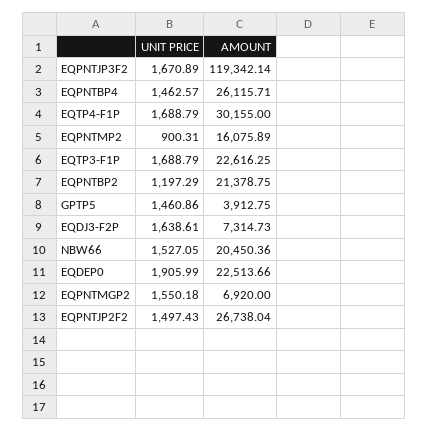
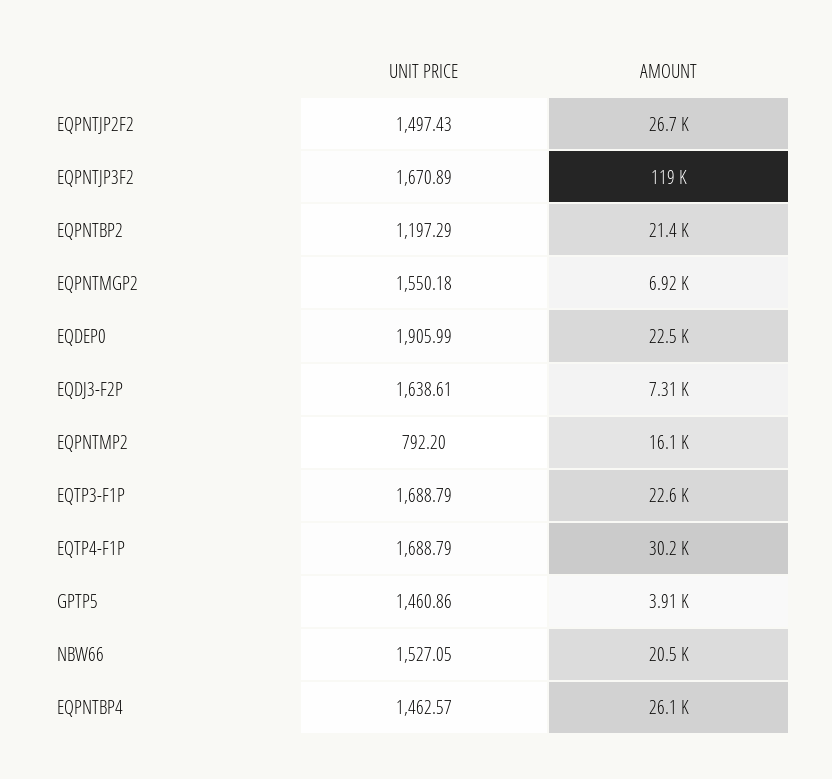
  {
    "UNIT PRICE": {
      "EQPNTJP3F2": 1670.89,
      "EQPNTBP4": 1462.57,
      "EQTP4-F1P": 1688.79,
-     "EQPNTMP2": 900.31,
+     "EQPNTMP2": 792.2,
      "EQTP3-F1P": 1688.79,
      "EQPNTBP2": 1197.29,
      "GPTP5": 1460.86,
      "EQDJ3-F2P": 1638.61,
      "NBW66": 1527.05,
      "EQDEP0": 1905.99,
      "EQPNTMGP2": 1550.18,
      "EQPNTJP2F2": 1497.43
    },
    "AMOUNT": {
      "EQPNTJP3F2": 119342.14,
      "EQPNTBP4": 26115.71,
      "EQTP4-F1P": 30155,
      "EQPNTMP2": 16075.89,
      "EQTP3-F1P": 22616.25,
      "EQPNTBP2": 21378.75,
      "GPTP5": 3912.75,
      "EQDJ3-F2P": 7314.73,
      "NBW66": 20450.36,
      "EQDEP0": 22513.66,
      "EQPNTMGP2": 6920,
      "EQPNTJP2F2": 26738.04
    }
  }

